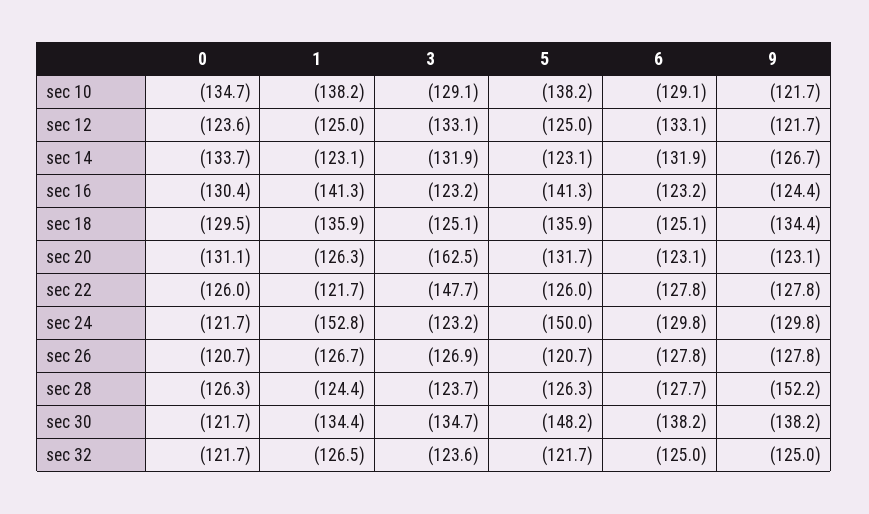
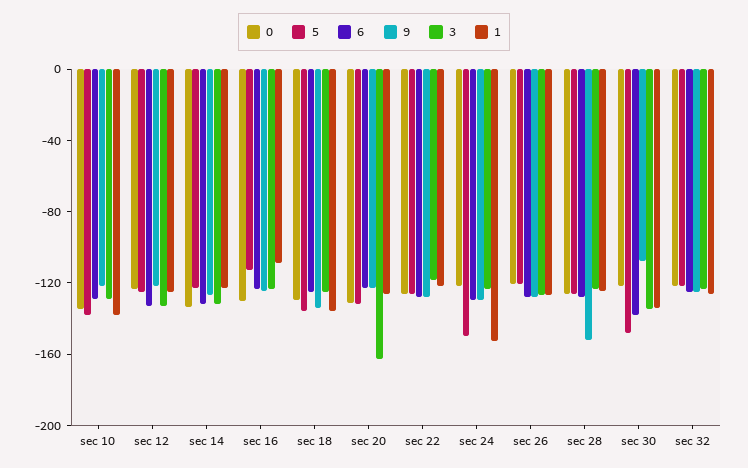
  {
    "0": {
      "sec 10": -134.7,
      "sec 12": -123.6,
      "sec 14": -133.7,
      "sec 16": -130.4,
      "sec 18": -129.5,
      "sec 20": -131.1,
      "sec 22": -126,
      "sec 24": -121.7,
      "sec 26": -120.7,
      "sec 28": -126.3,
      "sec 30": -121.7,
      "sec 32": -121.7
    },
    "1": {
      "sec 10": -138.2,
      "sec 12": -125,
      "sec 14": -123.1,
-     "sec 16": -141.3,
+     "sec 16": -110,
      "sec 18": -135.9,
      "sec 20": -126.3,
      "sec 22": -121.7,
      "sec 24": -152.8,
      "sec 26": -126.7,
      "sec 28": -124.4,
      "sec 30": -134.4,
      "sec 32": -126.5
    },
    "3": {
      "sec 10": -129.1,
      "sec 12": -133.1,
      "sec 14": -131.9,
      "sec 16": -123.2,
      "sec 18": -125.1,
      "sec 20": -162.5,
-     "sec 22": -147.7,
+     "sec 22": -120,
      "sec 24": -123.2,
      "sec 26": -126.9,
      "sec 28": -123.7,
      "sec 30": -134.7,
      "sec 32": -123.6
    },
    "5": {
      "sec 10": -138.2,
      "sec 12": -125,
      "sec 14": -123.1,
-     "sec 16": -141.3,
+     "sec 16": -110,
      "sec 18": -135.9,
      "sec 20": -131.7,
      "sec 22": -126,
      "sec 24": -150,
      "sec 26": -120.7,
      "sec 28": -126.3,
      "sec 30": -148.2,
      "sec 32": -121.7
    },
    "6": {
      "sec 10": -129.1,
      "sec 12": -133.1,
      "sec 14": -131.9,
      "sec 16": -123.2,
      "sec 18": -125.1,
      "sec 20": -123.1,
      "sec 22": -127.8,
      "sec 24": -129.8,
      "sec 26": -127.8,
      "sec 28": -127.7,
      "sec 30": -138.2,
      "sec 32": -125
    },
    "9": {
      "sec 10": -121.7,
      "sec 12": -121.7,
      "sec 14": -126.7,
      "sec 16": -124.4,
      "sec 18": -134.4,
      "sec 20": -123.1,
      "sec 22": -127.8,
      "sec 24": -129.8,
      "sec 26": -127.8,
      "sec 28": -152.2,
-     "sec 30": -138.2,
+     "sec 30": -110,
      "sec 32": -125
    }
  }

